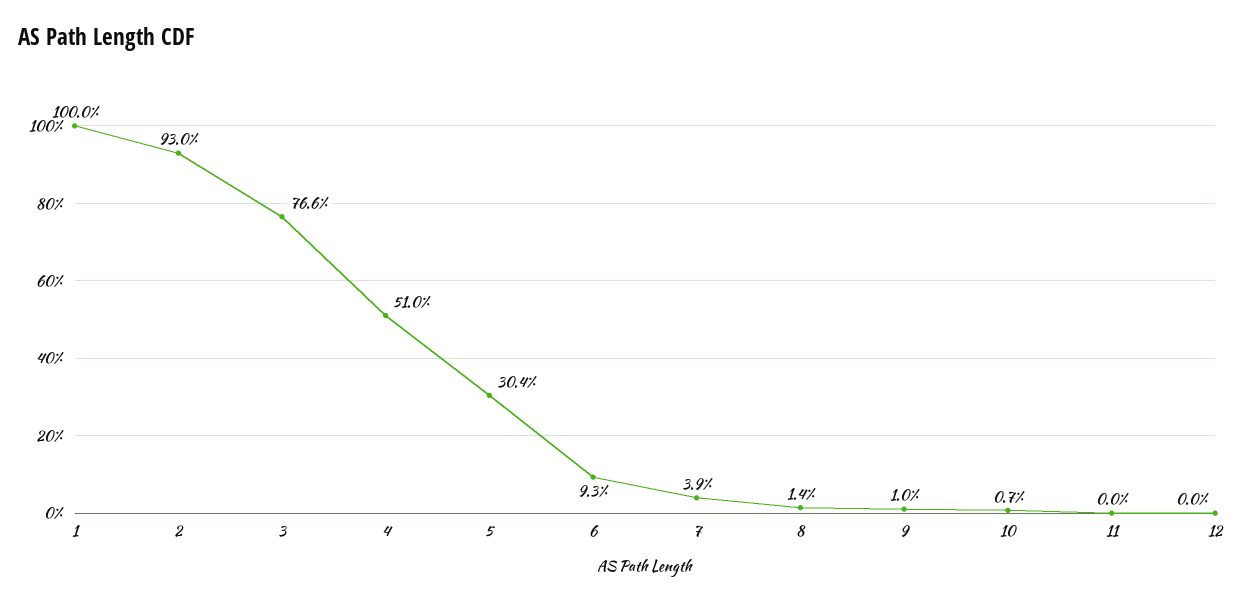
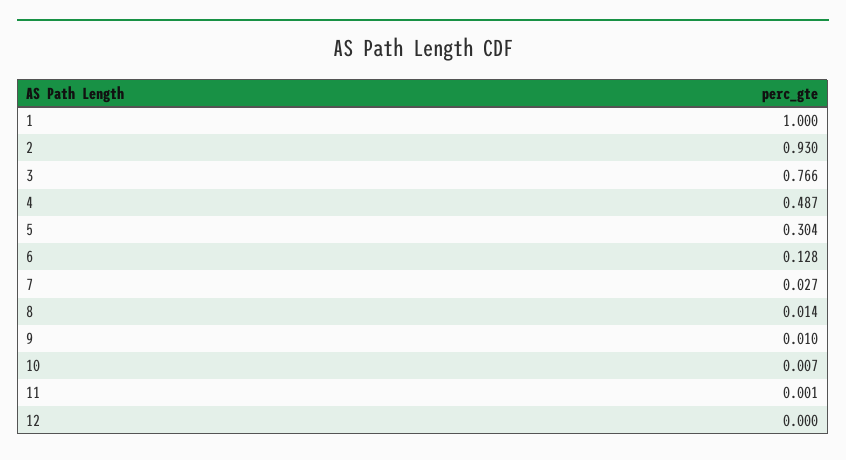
  {
    "1": 1,
    "2": 0.93,
    "3": 0.766,
-   "4": 0.51,
+   "4": 0.487,
    "5": 0.304,
-   "6": 0.093,
+   "6": 0.128,
-   "7": 0.039,
+   "7": 0.027,
    "8": 0.014,
    "9": 0.01,
    "10": 0.007,
-   "11": 0,
+   "11": 0.001,
    "12": 0
  }

